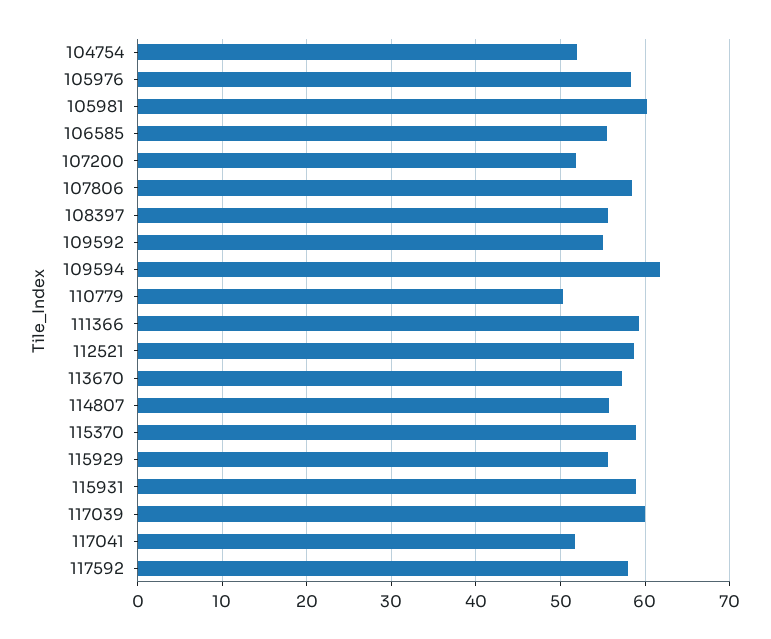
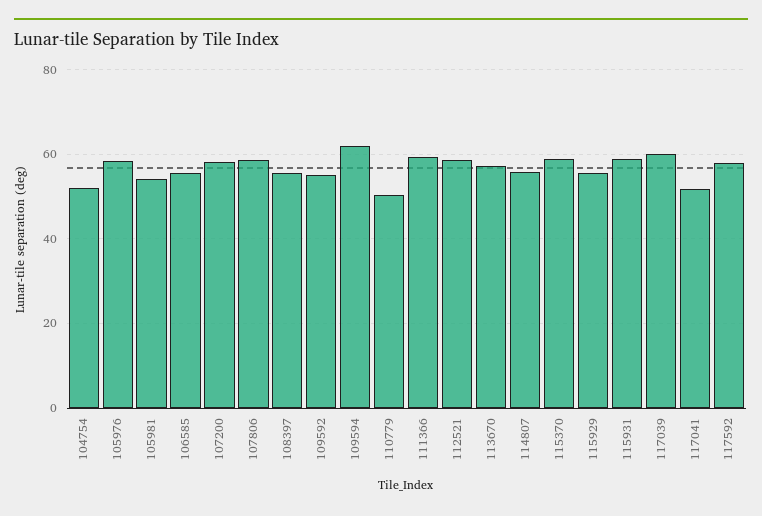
  {
    "104754": 52,
    "105976": 58,
-   "105981": 60,
+   "105981": 54,
    "106585": 55,
-   "107200": 52,
+   "107200": 58,
    "107806": 59,
    "108397": 56,
    "109592": 55,
    "109594": 62,
    "110779": 50,
    "111366": 59,
    "112521": 59,
    "113670": 57,
    "114807": 56,
    "115370": 59,
    "115929": 56,
    "115931": 59,
    "117039": 60,
    "117041": 52,
    "117592": 58
  }

